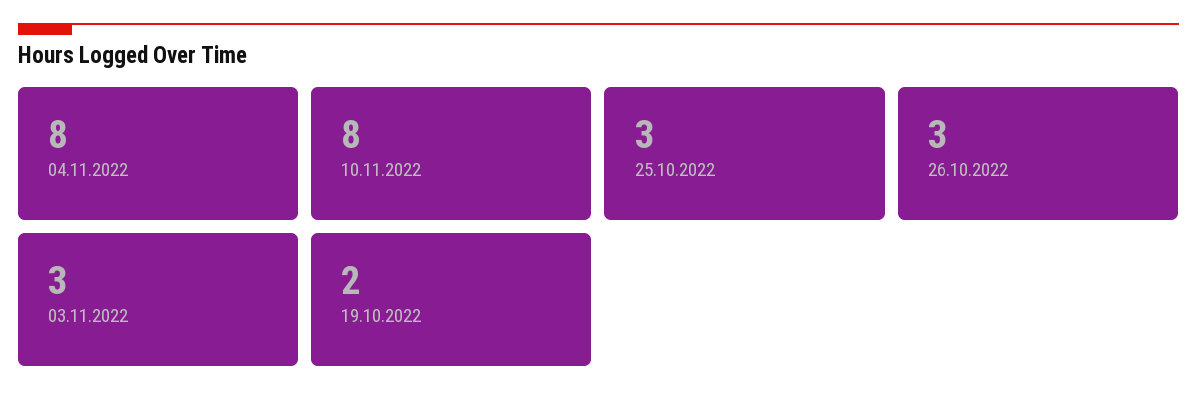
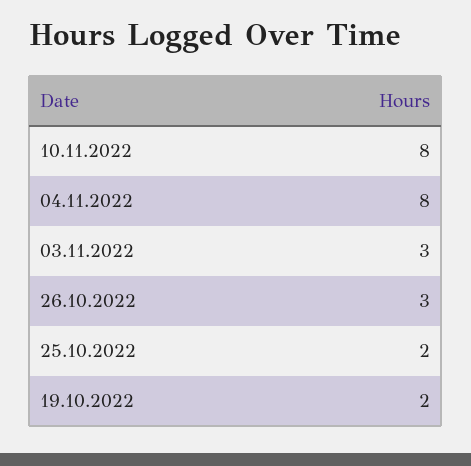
  {
    "04.11.2022": 8,
    "10.11.2022": 8,
-   "25.10.2022": 3,
+   "25.10.2022": 2,
    "26.10.2022": 3,
    "03.11.2022": 3,
    "19.10.2022": 2
  }

